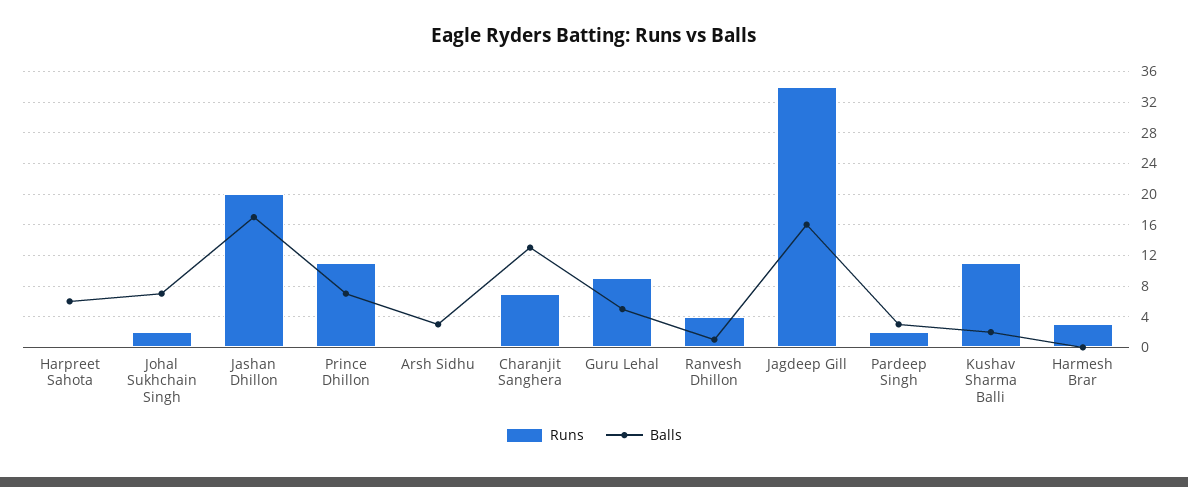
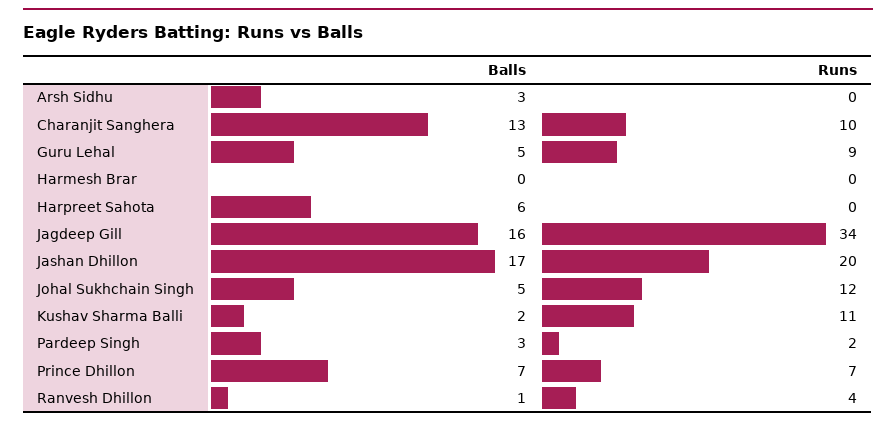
  {
    "Runs": {
      "Harpreet Sahota": 0,
-     "Johal Sukhchain Singh": 2,
+     "Johal Sukhchain Singh": 12,
      "Jashan Dhillon": 20,
-     "Prince Dhillon": 11,
+     "Prince Dhillon": 7,
      "Arsh Sidhu": 0,
-     "Charanjit Sanghera": 7,
+     "Charanjit Sanghera": 10,
      "Guru Lehal": 9,
      "Ranvesh Dhillon": 4,
      "Jagdeep Gill": 34,
      "Pardeep Singh": 2,
      "Kushav Sharma Balli": 11,
-     "Harmesh Brar": 3
+     "Harmesh Brar": 0
    },
    "Balls": {
      "Harpreet Sahota": 6,
-     "Johal Sukhchain Singh": 7,
+     "Johal Sukhchain Singh": 5,
      "Jashan Dhillon": 17,
      "Prince Dhillon": 7,
      "Arsh Sidhu": 3,
      "Charanjit Sanghera": 13,
      "Guru Lehal": 5,
      "Ranvesh Dhillon": 1,
      "Jagdeep Gill": 16,
      "Pardeep Singh": 3,
      "Kushav Sharma Balli": 2,
      "Harmesh Brar": 0
    }
  }

